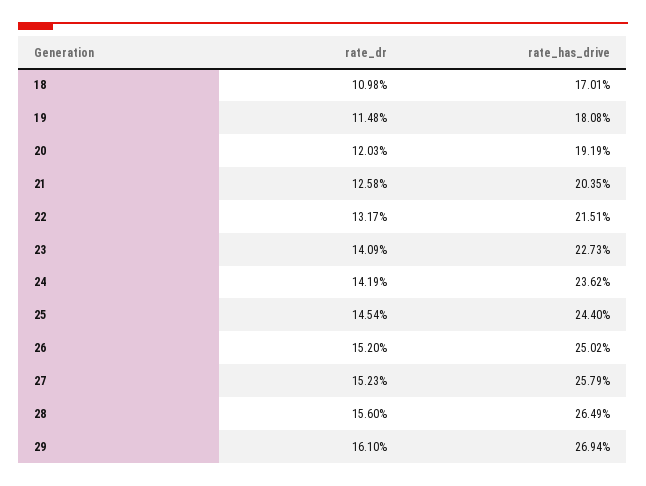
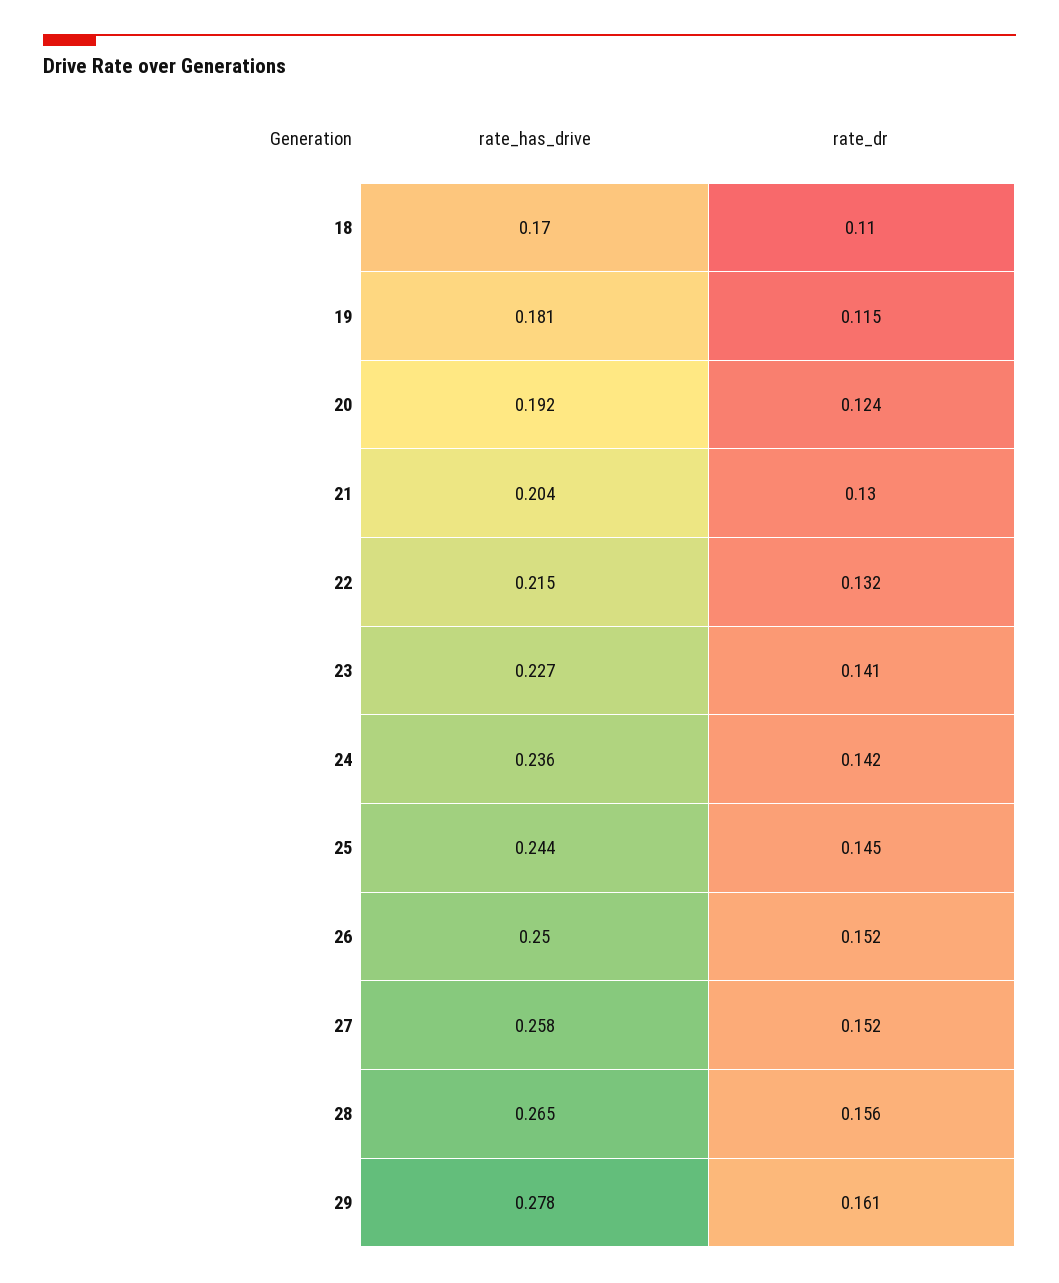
  {
    "rate_dr": {
      "18": 0.1098,
      "19": 0.1148,
-     "20": 0.1203,
+     "20": 0.124,
-     "21": 0.1258,
+     "21": 0.13,
      "22": 0.1317,
      "23": 0.1409,
      "24": 0.1419,
      "25": 0.1454,
      "26": 0.152,
      "27": 0.1523,
      "28": 0.156,
      "29": 0.161
    },
    "rate_has_drive": {
      "18": 0.1701,
      "19": 0.1808,
      "20": 0.1919,
      "21": 0.2035,
      "22": 0.2151,
      "23": 0.2273,
      "24": 0.2362,
      "25": 0.244,
      "26": 0.2502,
      "27": 0.2579,
      "28": 0.2649,
-     "29": 0.2694
+     "29": 0.278
    }
  }

